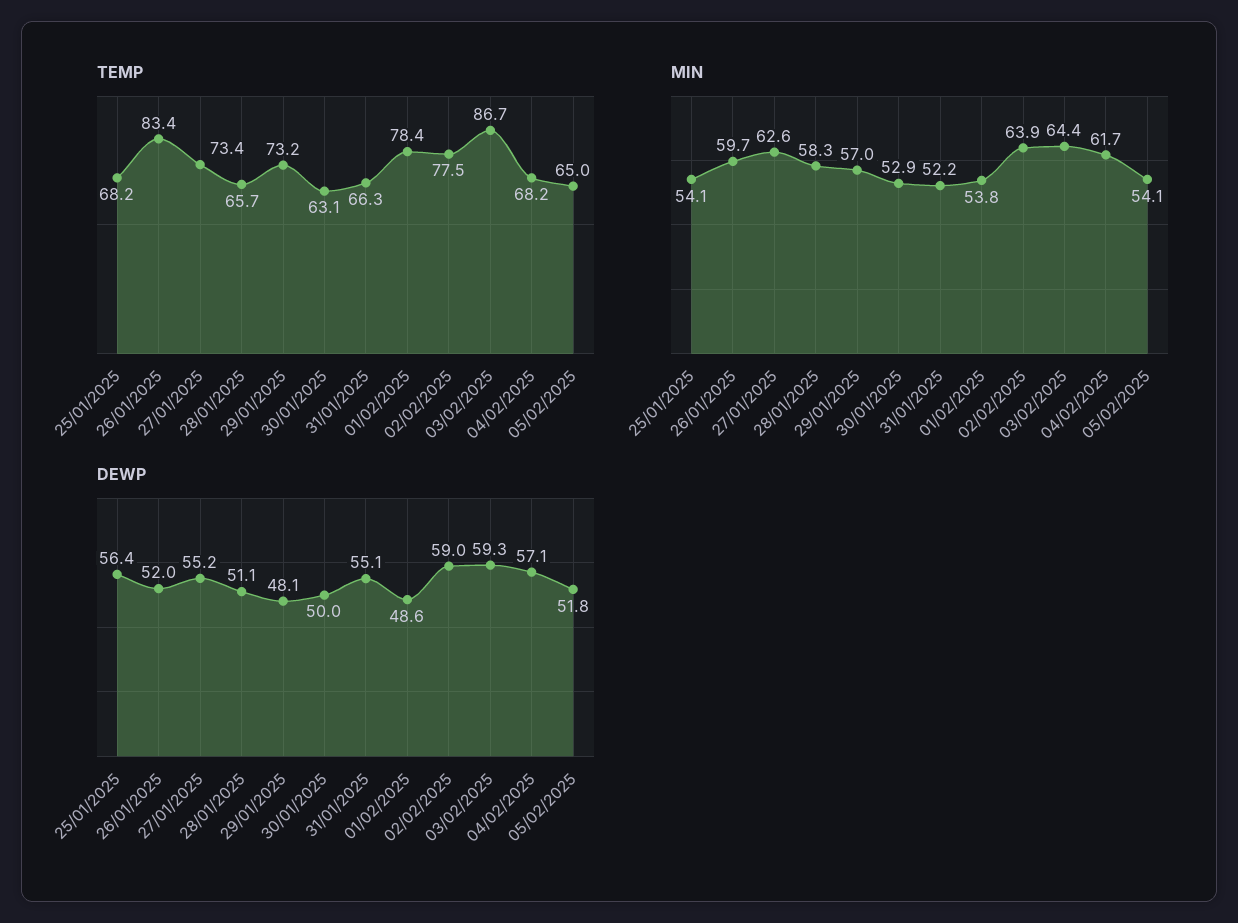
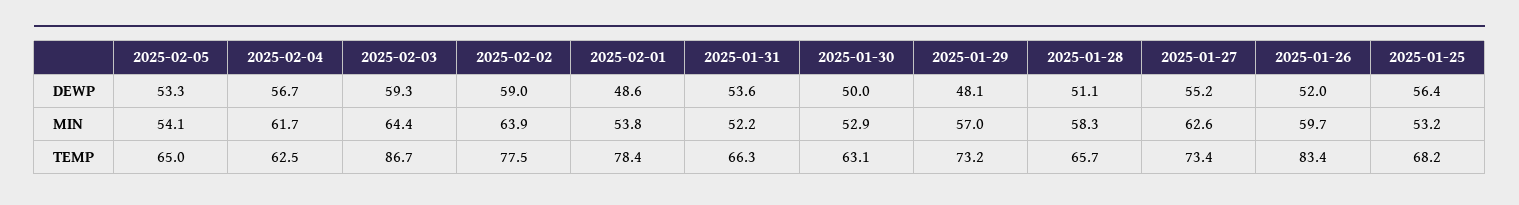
  {
    "TEMP": {
      "25/01/2025": 68.2,
      "26/01/2025": 83.4,
      "27/01/2025": 73.4,
      "28/01/2025": 65.7,
      "29/01/2025": 73.2,
      "30/01/2025": 63.1,
      "31/01/2025": 66.3,
      "01/02/2025": 78.4,
      "02/02/2025": 77.5,
      "03/02/2025": 86.7,
-     "04/02/2025": 68.2,
+     "04/02/2025": 62.5,
      "05/02/2025": 65
    },
    "MIN": {
-     "25/01/2025": 54.1,
+     "25/01/2025": 53.2,
      "26/01/2025": 59.7,
      "27/01/2025": 62.6,
      "28/01/2025": 58.3,
      "29/01/2025": 57,
      "30/01/2025": 52.9,
      "31/01/2025": 52.2,
      "01/02/2025": 53.8,
      "02/02/2025": 63.9,
      "03/02/2025": 64.4,
      "04/02/2025": 61.7,
      "05/02/2025": 54.1
    },
    "DEWP": {
      "25/01/2025": 56.4,
      "26/01/2025": 52,
      "27/01/2025": 55.2,
      "28/01/2025": 51.1,
      "29/01/2025": 48.1,
      "30/01/2025": 50,
-     "31/01/2025": 55.1,
+     "31/01/2025": 53.6,
      "01/02/2025": 48.6,
      "02/02/2025": 59,
      "03/02/2025": 59.3,
-     "04/02/2025": 57.1,
+     "04/02/2025": 56.7,
-     "05/02/2025": 51.8
+     "05/02/2025": 53.3
    }
  }

